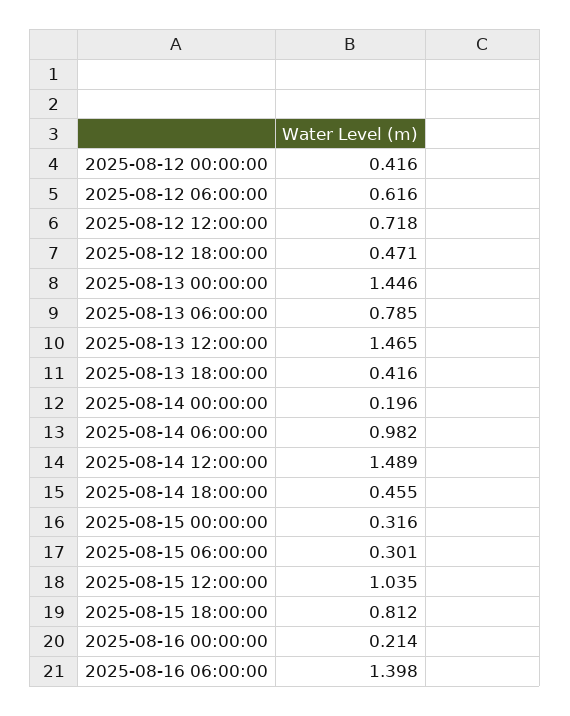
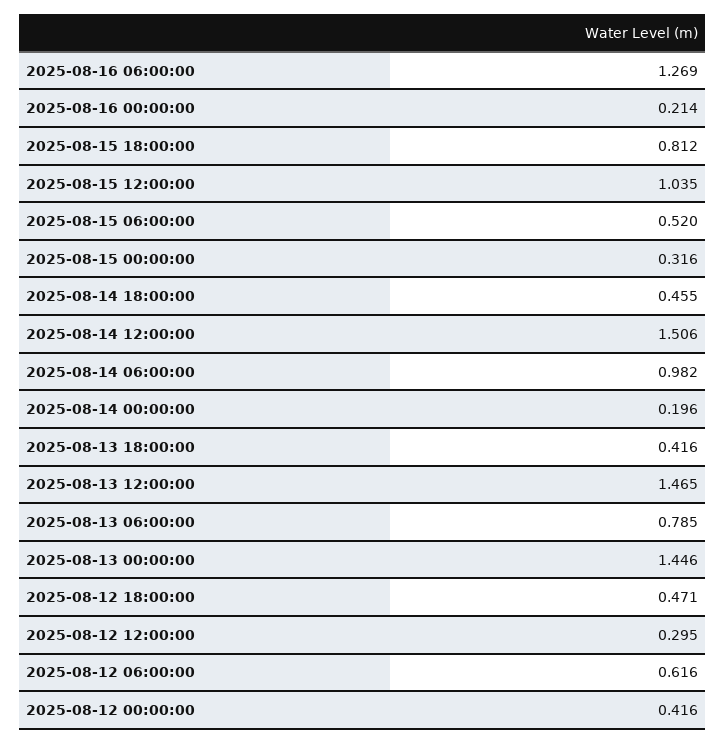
  {
    "2025-08-12 00:00:00": 0.416,
    "2025-08-12 06:00:00": 0.616,
-   "2025-08-12 12:00:00": 0.718,
+   "2025-08-12 12:00:00": 0.295,
    "2025-08-12 18:00:00": 0.471,
    "2025-08-13 00:00:00": 1.446,
    "2025-08-13 06:00:00": 0.785,
    "2025-08-13 12:00:00": 1.465,
    "2025-08-13 18:00:00": 0.416,
    "2025-08-14 00:00:00": 0.196,
    "2025-08-14 06:00:00": 0.982,
-   "2025-08-14 12:00:00": 1.489,
+   "2025-08-14 12:00:00": 1.506,
    "2025-08-14 18:00:00": 0.455,
    "2025-08-15 00:00:00": 0.316,
-   "2025-08-15 06:00:00": 0.301,
+   "2025-08-15 06:00:00": 0.52,
    "2025-08-15 12:00:00": 1.035,
    "2025-08-15 18:00:00": 0.812,
    "2025-08-16 00:00:00": 0.214,
-   "2025-08-16 06:00:00": 1.398
+   "2025-08-16 06:00:00": 1.269
  }

